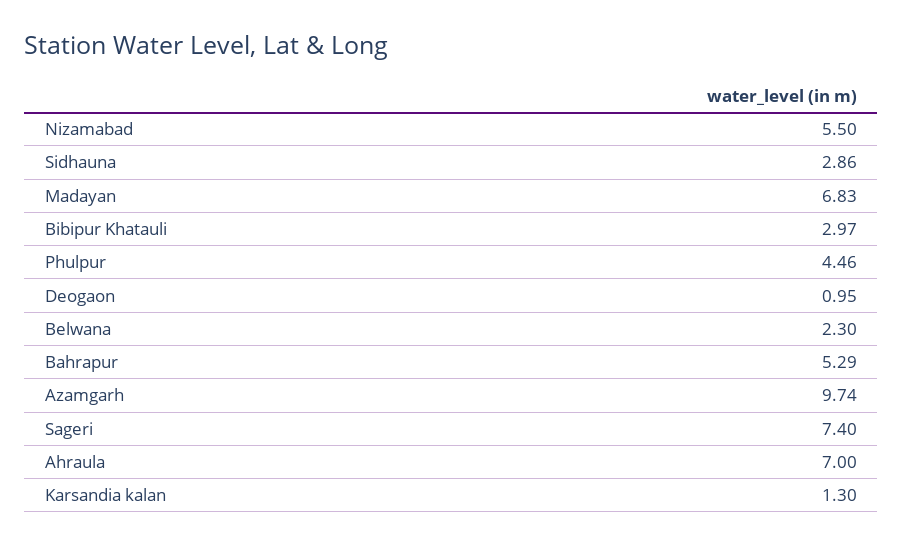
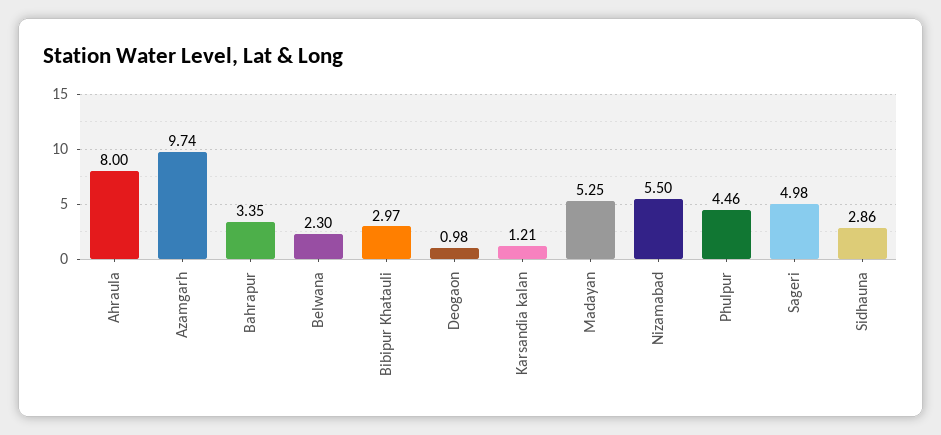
  {
    "Nizamabad": 5.5,
    "Sidhauna": 2.86,
-   "Madayan": 6.83,
+   "Madayan": 5.25,
    "Bibipur Khatauli": 2.97,
    "Phulpur": 4.46,
-   "Deogaon": 0.95,
+   "Deogaon": 0.98,
    "Belwana": 2.3,
-   "Bahrapur": 5.29,
+   "Bahrapur": 3.35,
    "Azamgarh": 9.74,
-   "Sageri": 7.4,
+   "Sageri": 4.98,
-   "Ahraula": 7,
+   "Ahraula": 8,
-   "Karsandia kalan": 1.3
+   "Karsandia kalan": 1.21
  }

